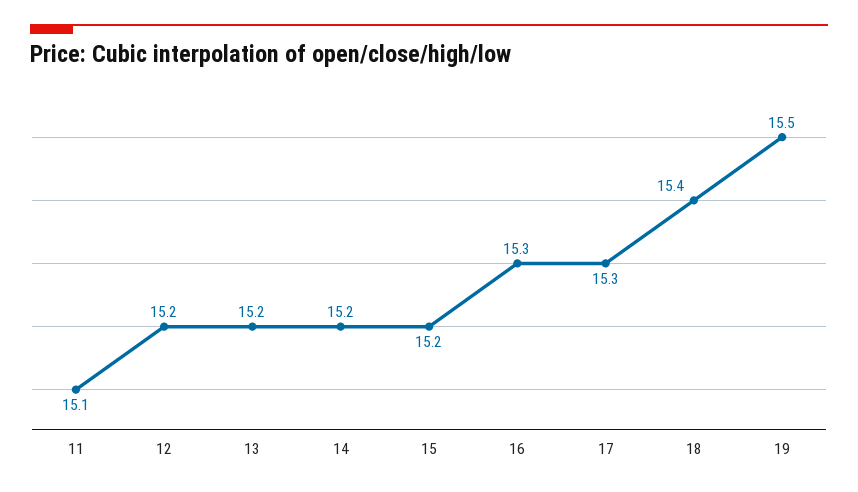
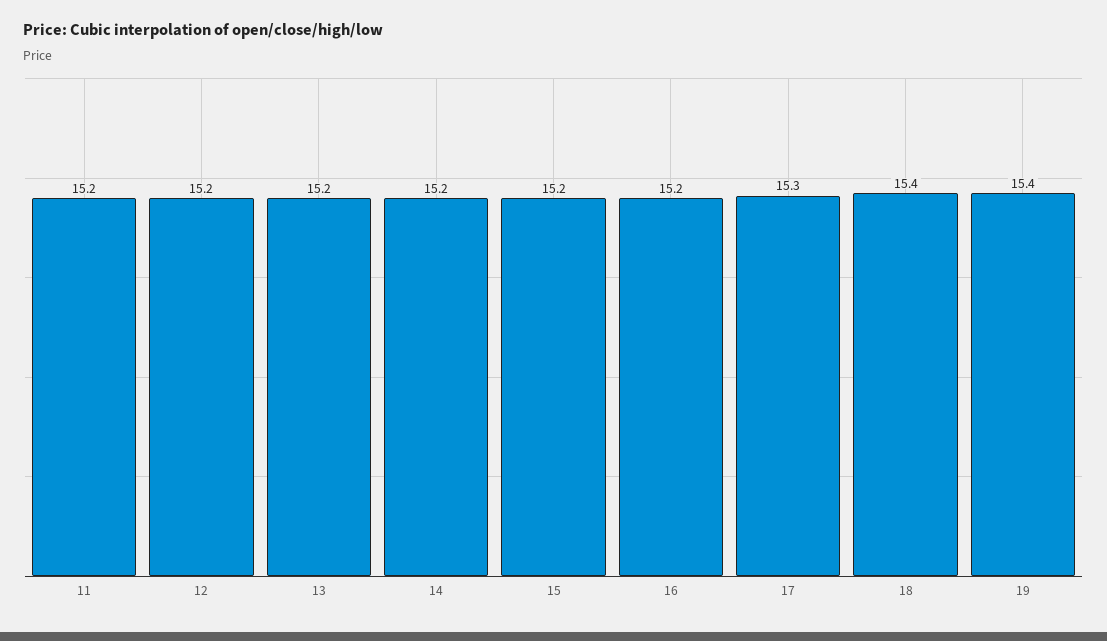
  {
-   "11": 15.1,
+   "11": 15.2,
    "12": 15.2,
    "13": 15.2,
    "14": 15.2,
    "15": 15.2,
-   "16": 15.3,
+   "16": 15.2,
    "17": 15.3,
    "18": 15.4,
-   "19": 15.5
+   "19": 15.4
  }

